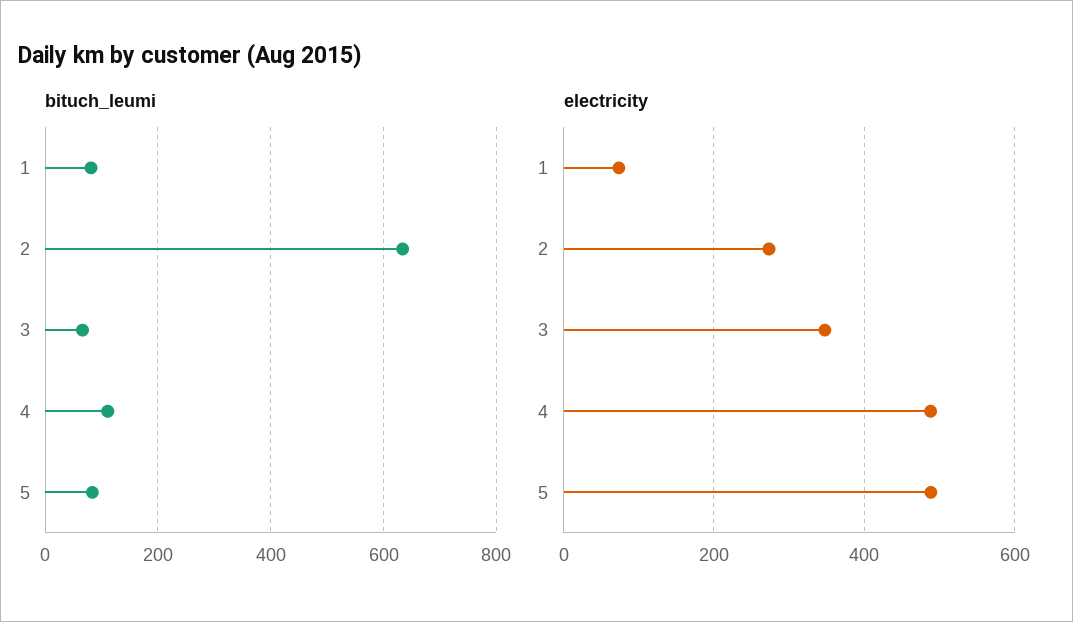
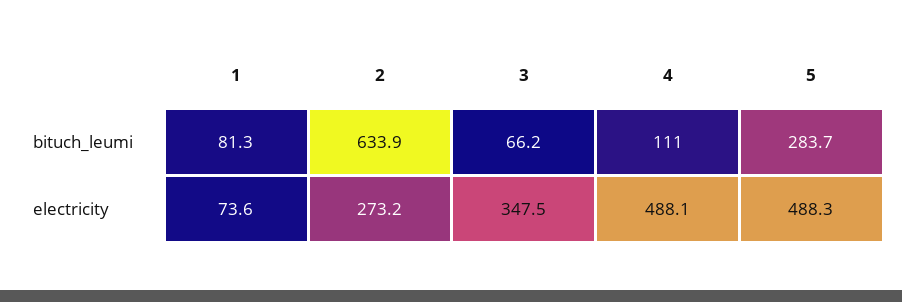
  {
    "bituch_leumi": {
      "1": 81.3,
      "2": 633.9,
      "3": 66.2,
      "4": 111,
-     "5": 80
+     "5": 283.7
    },
    "electricity": {
      "1": 73.6,
      "2": 273.2,
      "3": 347.5,
      "4": 488.1,
      "5": 488.3
    }
  }

